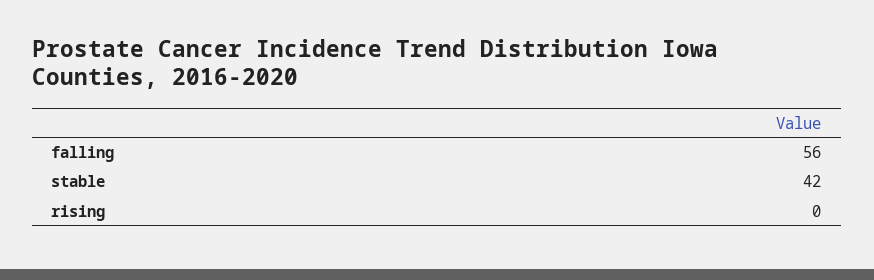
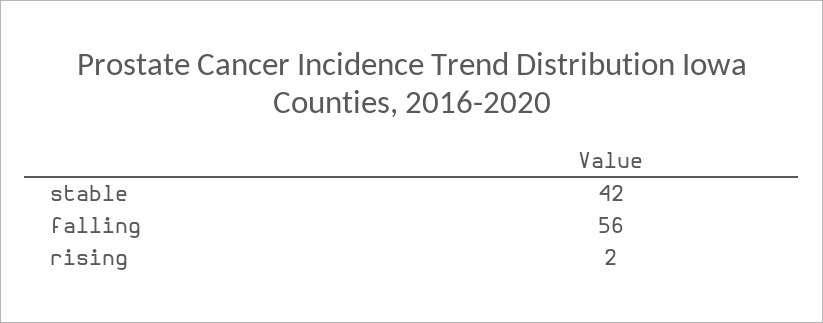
  {
    "falling": 56,
    "stable": 42,
-   "rising": 0
+   "rising": 2
  }

